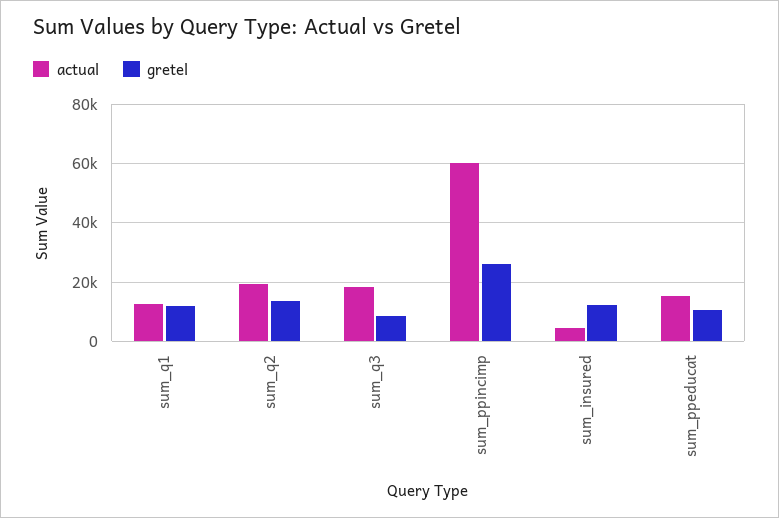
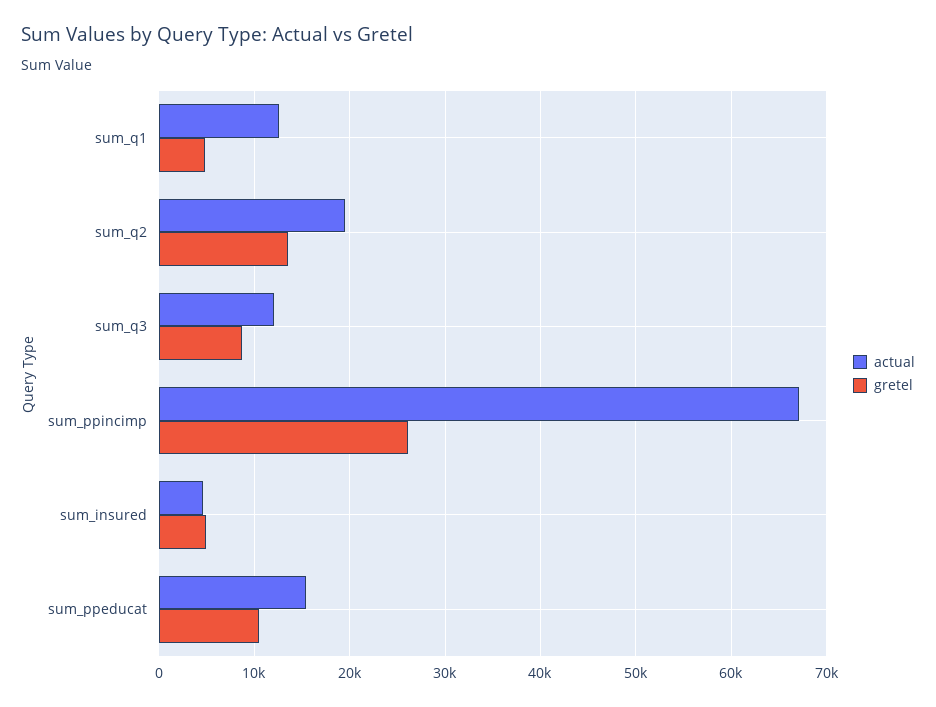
  {
    "actual": {
      "sum_q1": 13000,
      "sum_q2": 20000,
-     "sum_q3": 17500,
+     "sum_q3": 12000,
-     "sum_ppincimp": 60000,
+     "sum_ppincimp": 67000,
      "sum_insured": 5000,
      "sum_ppeducat": 15000
    },
    "gretel": {
-     "sum_q1": 12500,
+     "sum_q1": 5000,
      "sum_q2": 14000,
      "sum_q3": 9000,
      "sum_ppincimp": 26000,
-     "sum_insured": 12500,
+     "sum_insured": 5000,
      "sum_ppeducat": 11000
    }
  }

